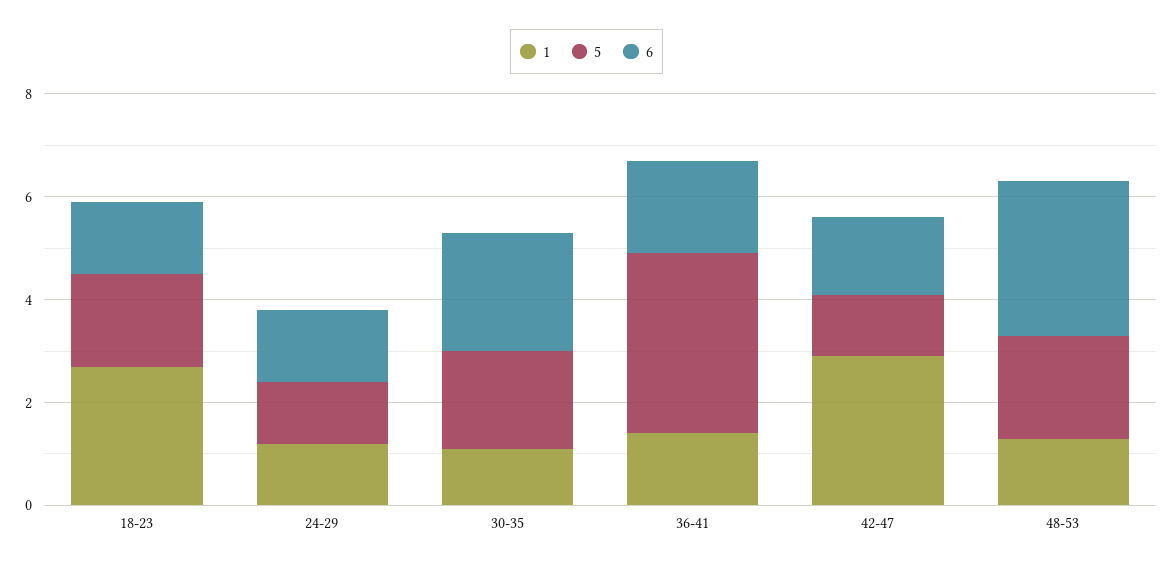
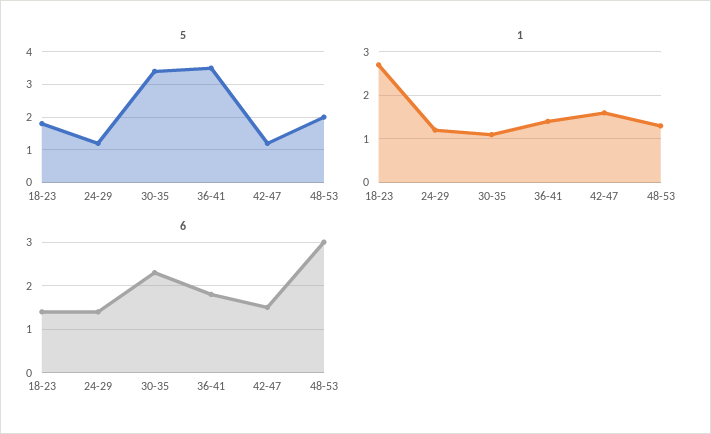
  {
    "1": {
      "18-23": 2.5,
      "24-29": 1,
      "30-35": 1,
      "36-41": 1.5,
-     "42-47": 3,
+     "42-47": 1.5,
      "48-53": 1.5
    },
    "5": {
      "18-23": 2,
      "24-29": 1,
-     "30-35": 2,
+     "30-35": 3.5,
      "36-41": 3.5,
      "42-47": 1,
      "48-53": 2
    },
    "6": {
      "18-23": 1.5,
      "24-29": 1.5,
      "30-35": 2.5,
      "36-41": 2,
      "42-47": 1.5,
      "48-53": 3
    }
  }

